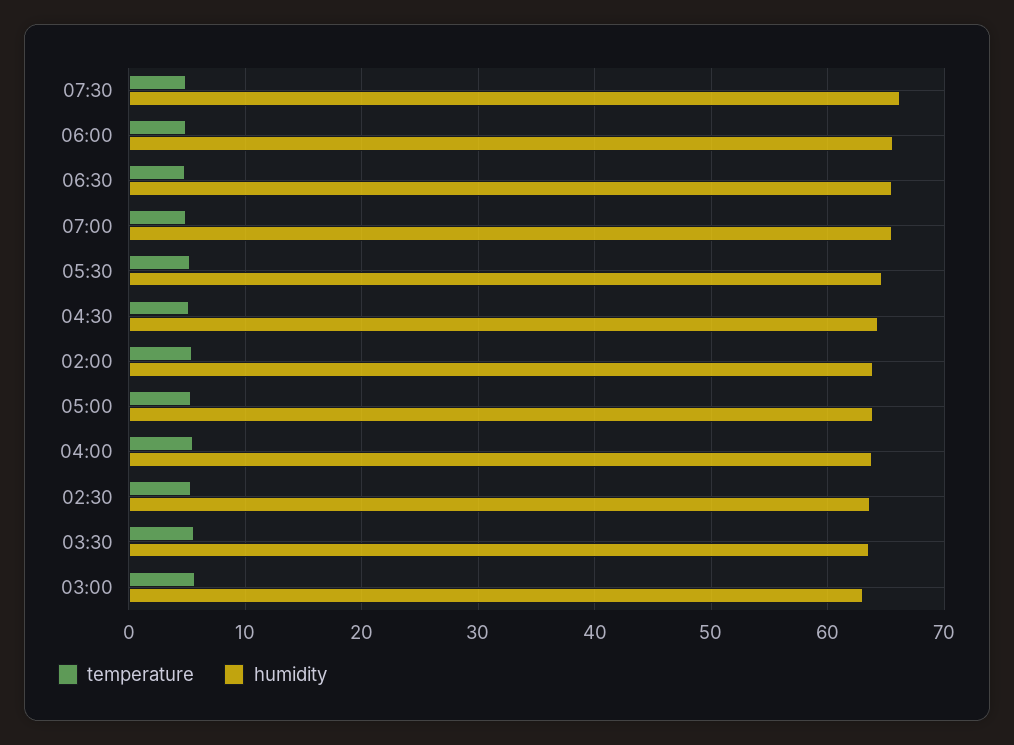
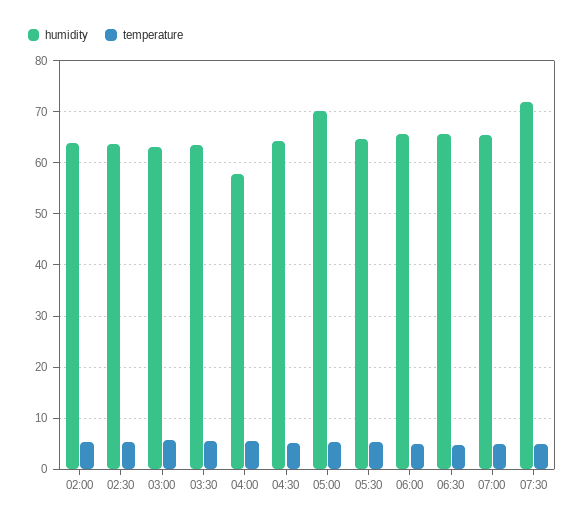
  {
    "temperature": {
      "07:30": 5,
      "06:00": 5,
      "06:30": 5,
      "07:00": 5,
      "05:30": 5,
      "04:30": 5,
      "02:00": 5,
      "05:00": 5,
      "04:00": 6,
      "02:30": 5,
      "03:30": 6,
      "03:00": 6
    },
    "humidity": {
-     "07:30": 66,
+     "07:30": 72,
      "06:00": 66,
      "06:30": 66,
      "07:00": 66,
      "05:30": 65,
      "04:30": 64,
      "02:00": 64,
-     "05:00": 64,
+     "05:00": 70,
-     "04:00": 64,
+     "04:00": 58,
      "02:30": 64,
      "03:30": 64,
      "03:00": 63
    }
  }

